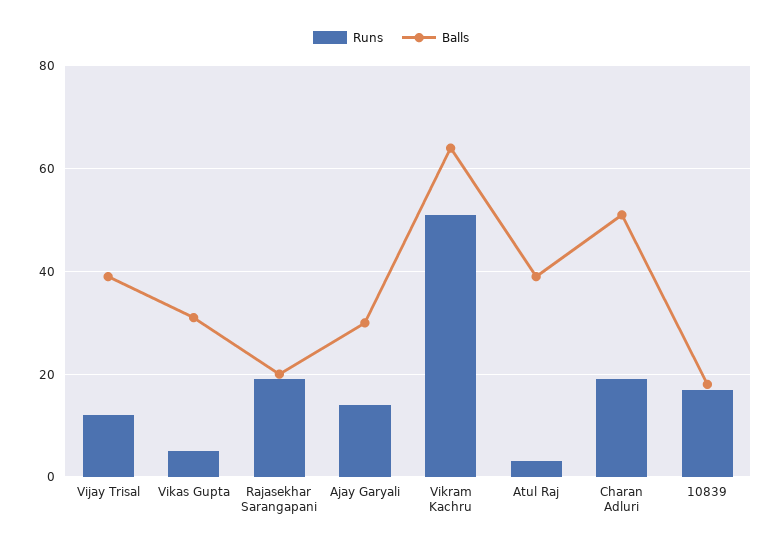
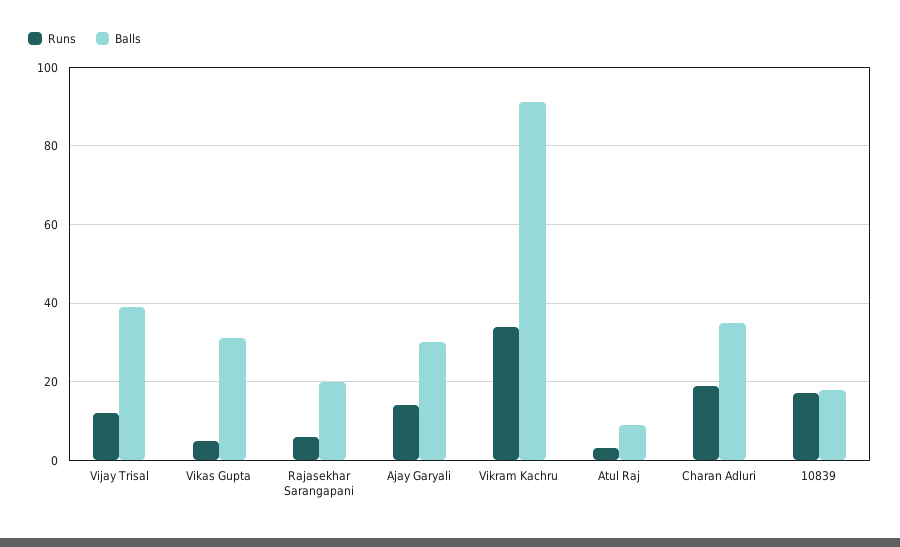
  {
    "Runs": {
      "Vijay Trisal": 10,
      "Vikas Gupta": 5,
-     "Rajasekhar Sarangapani": 20,
+     "Rajasekhar Sarangapani": 5,
      "Ajay Garyali": 15,
-     "Vikram Kachru": 50,
+     "Vikram Kachru": 35,
      "Atul Raj": 5,
      "Charan Adluri": 20,
      "10839": 15
    },
    "Balls": {
      "Vijay Trisal": 40,
      "Vikas Gupta": 30,
      "Rajasekhar Sarangapani": 20,
      "Ajay Garyali": 30,
-     "Vikram Kachru": 65,
+     "Vikram Kachru": 90,
-     "Atul Raj": 40,
+     "Atul Raj": 10,
-     "Charan Adluri": 50,
+     "Charan Adluri": 35,
      "10839": 20
    }
  }

